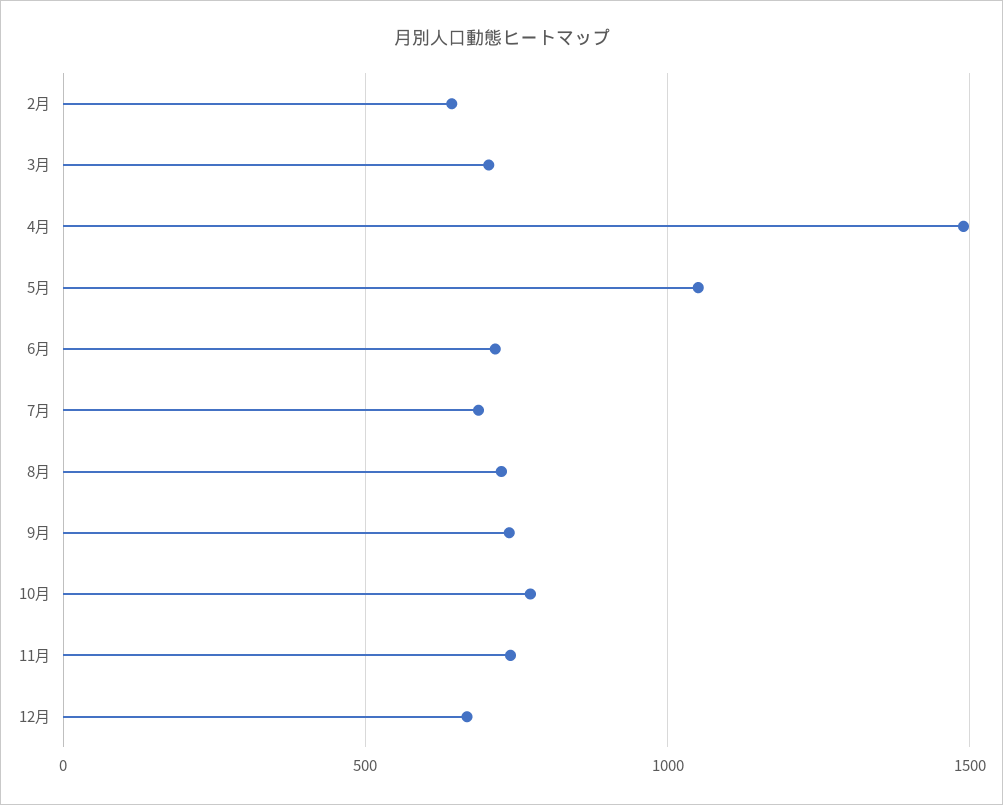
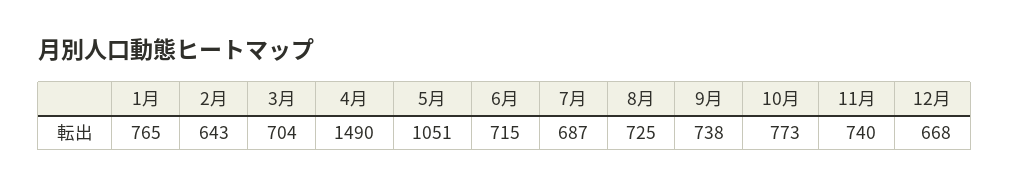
  {
    "2月": 643,
    "3月": 704,
    "4月": 1490,
    "5月": 1051,
    "6月": 715,
    "7月": 687,
    "8月": 725,
    "9月": 738,
    "10月": 773,
    "11月": 740,
-   "12月": 668
+   "12月": 668,
+   "1月": 765
  }

